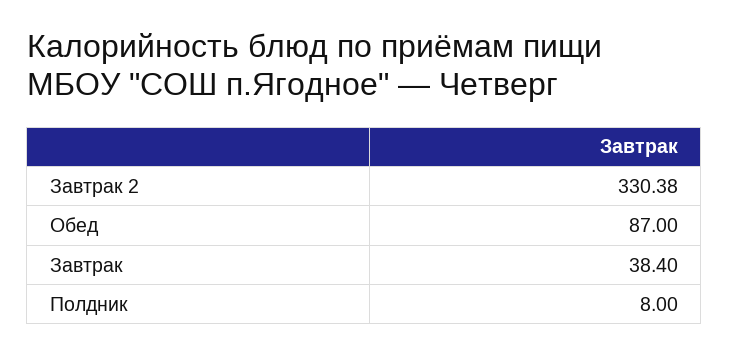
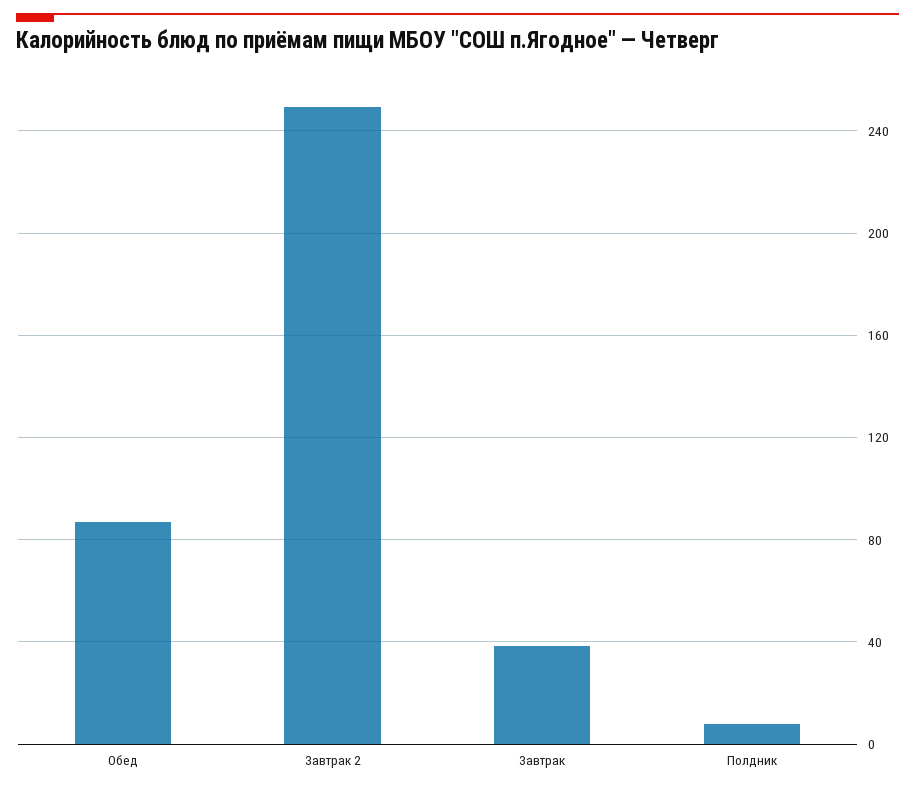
  {
-   "Завтрак 2": 330.38,
+   "Завтрак 2": 250,
    "Обед": 87,
    "Завтрак": 38.4,
    "Полдник": 8
  }

